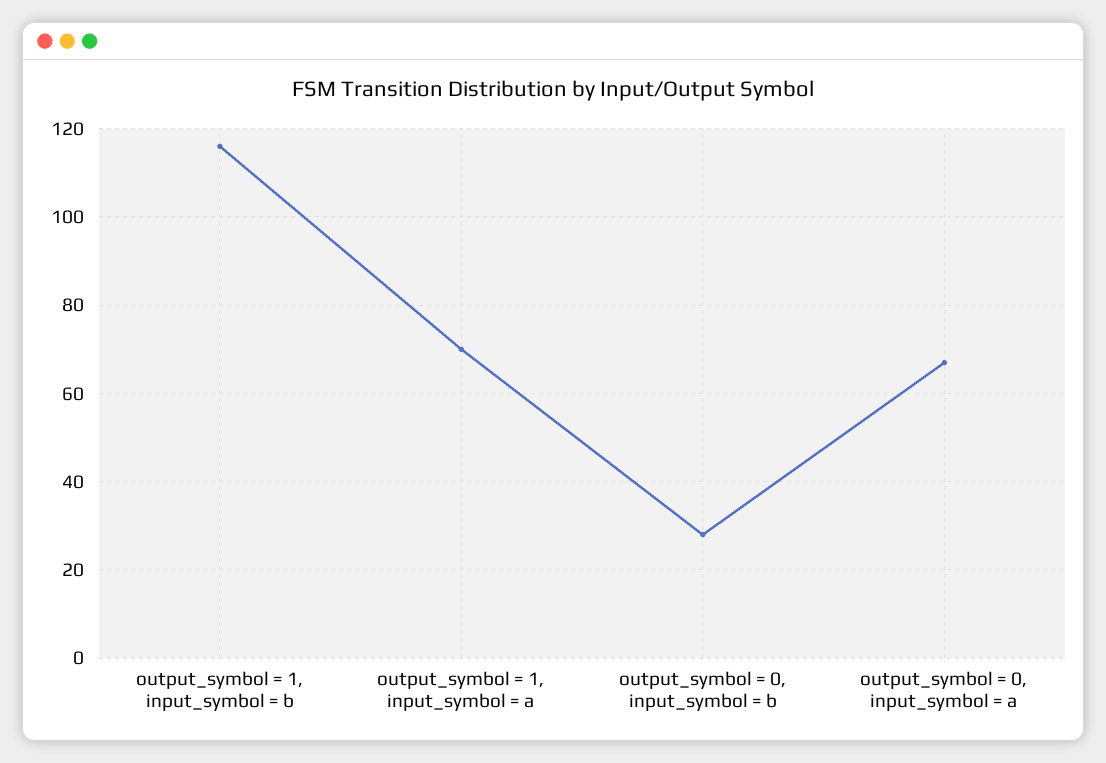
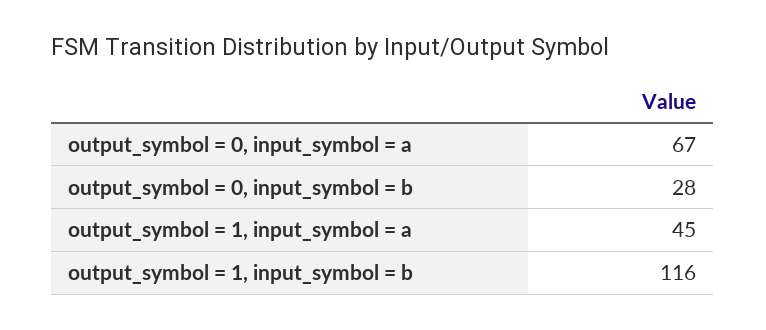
  {
    "output_symbol = 1, input_symbol = b": 116,
-   "output_symbol = 1, input_symbol = a": 70,
+   "output_symbol = 1, input_symbol = a": 45,
    "output_symbol = 0, input_symbol = b": 28,
    "output_symbol = 0, input_symbol = a": 67
  }

